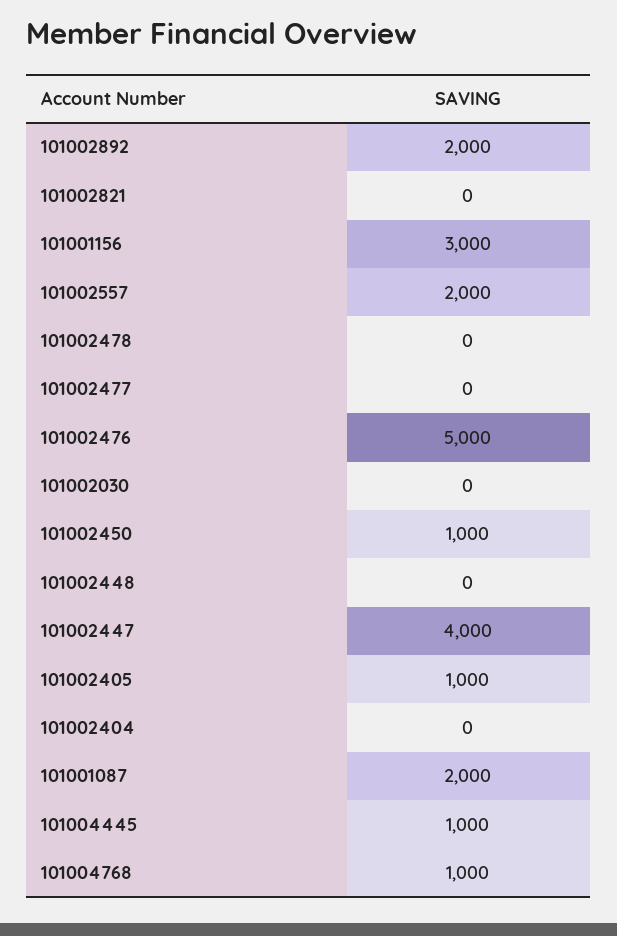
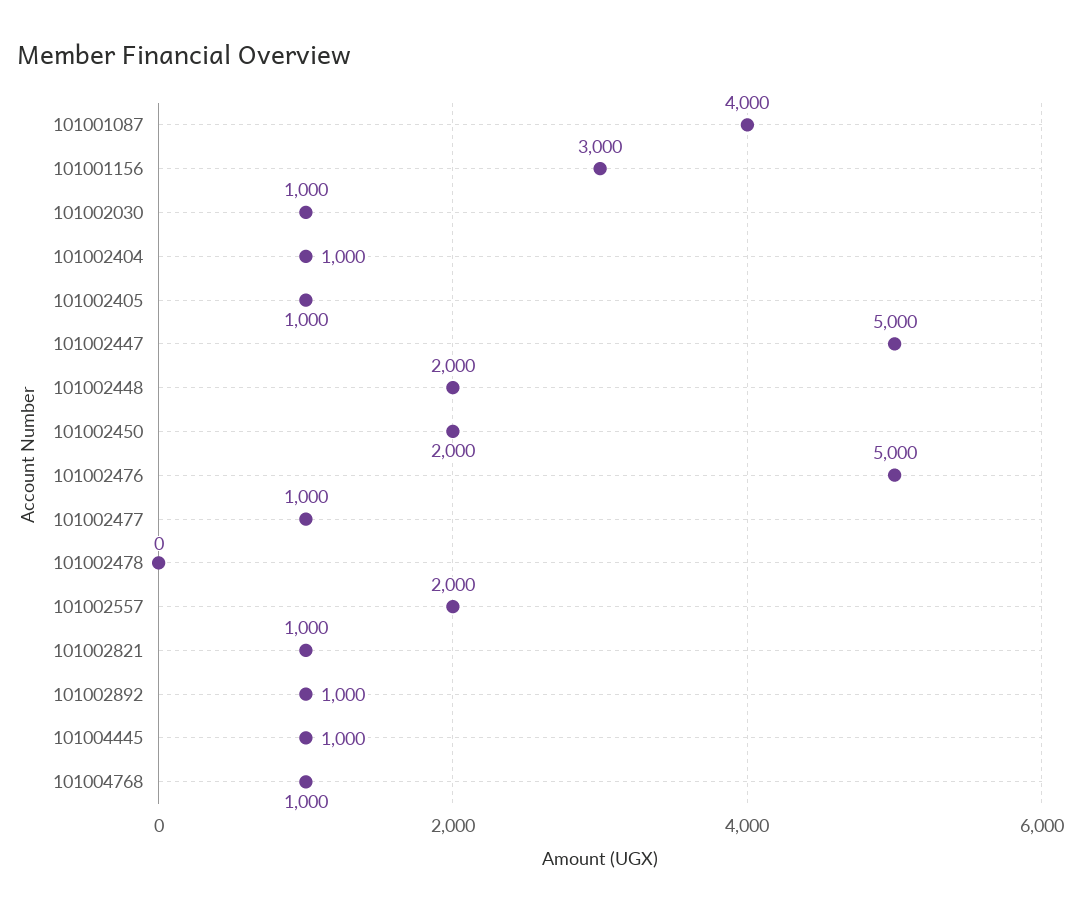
  {
-   "101002892": 2000,
+   "101002892": 1000,
-   "101002821": 0,
+   "101002821": 1000,
    "101001156": 3000,
    "101002557": 2000,
    "101002478": 0,
-   "101002477": 0,
+   "101002477": 1000,
    "101002476": 5000,
-   "101002030": 0,
+   "101002030": 1000,
-   "101002450": 1000,
+   "101002450": 2000,
-   "101002448": 0,
+   "101002448": 2000,
-   "101002447": 4000,
+   "101002447": 5000,
    "101002405": 1000,
-   "101002404": 0,
+   "101002404": 1000,
-   "101001087": 2000,
+   "101001087": 4000,
    "101004445": 1000,
    "101004768": 1000
  }

